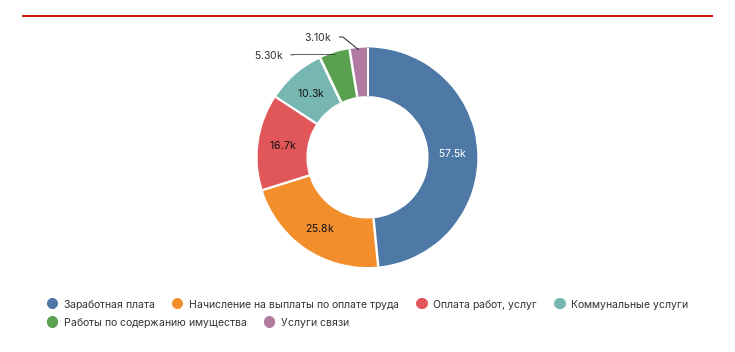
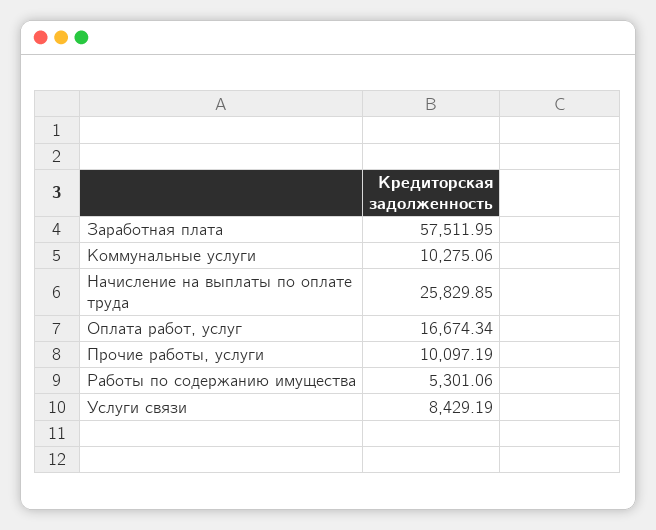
  {
    "Заработная плата": 57511.95,
    "Начисление на выплаты по оплате труда": 25829.85,
    "Оплата работ, услуг": 16674.34,
    "Коммунальные услуги": 10275.06,
    "Работы по содержанию имущества": 5301.06,
-   "Услуги связи": 3100
+   "Услуги связи": 8429.19,
+   "Прочие работы, услуги": 10097.19
  }

